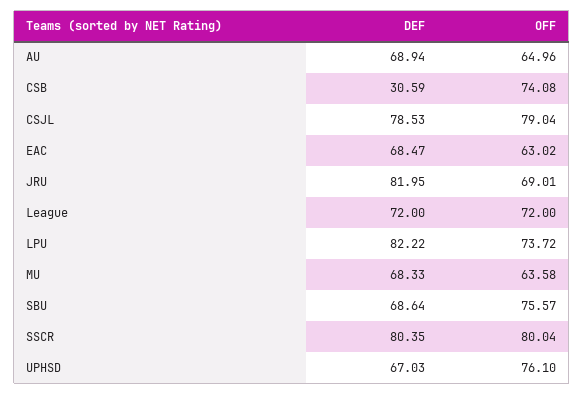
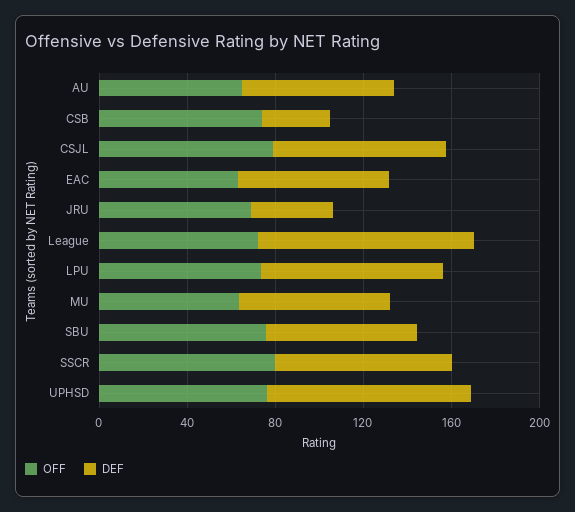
  {
    "DEF": {
      "AU": 68.94,
      "CSB": 30.59,
      "CSJL": 78.53,
      "EAC": 68.47,
-     "JRU": 81.95,
+     "JRU": 40,
-     "League": 72,
+     "League": 100,
      "LPU": 82.22,
      "MU": 68.33,
      "SBU": 68.64,
      "SSCR": 80.35,
-     "UPHSD": 67.03
+     "UPHSD": 90
    },
    "OFF": {
      "AU": 64.96,
      "CSB": 74.08,
      "CSJL": 79.04,
      "EAC": 63.02,
      "JRU": 69.01,
      "League": 72,
      "LPU": 73.72,
      "MU": 63.58,
      "SBU": 75.57,
      "SSCR": 80.04,
      "UPHSD": 76.1
    }
  }

